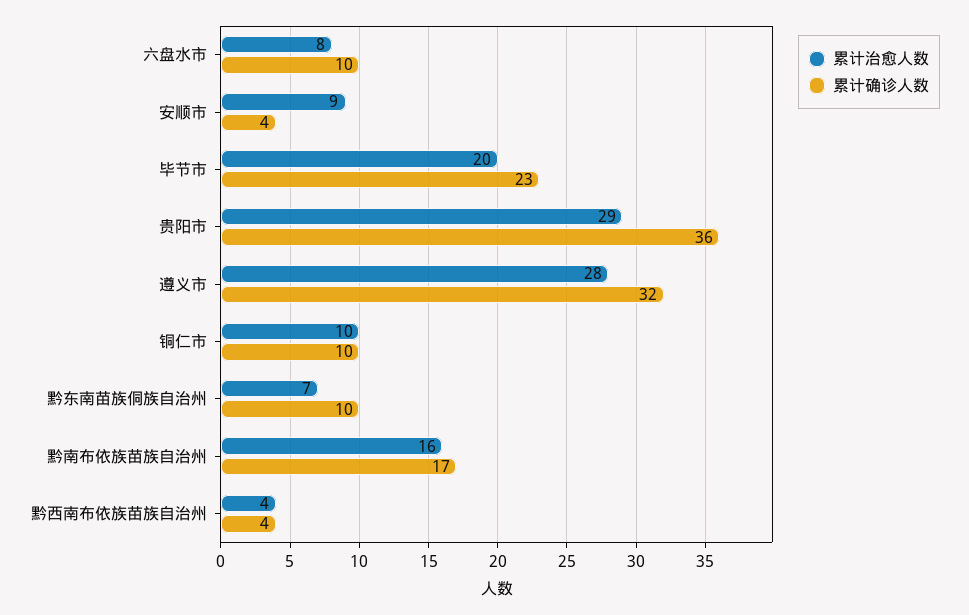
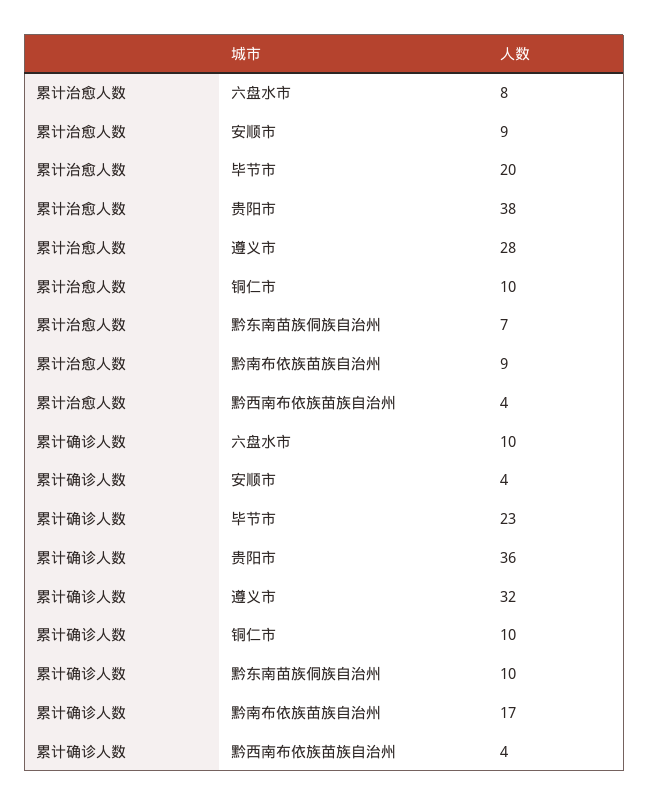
  {
    "累计治愈人数": {
      "六盘水市": 8,
      "安顺市": 9,
      "毕节市": 20,
-     "贵阳市": 29,
+     "贵阳市": 38,
      "遵义市": 28,
      "铜仁市": 10,
      "黔东南苗族侗族自治州": 7,
-     "黔南布依族苗族自治州": 16,
+     "黔南布依族苗族自治州": 9,
      "黔西南布依族苗族自治州": 4
    },
    "累计确诊人数": {
      "六盘水市": 10,
      "安顺市": 4,
      "毕节市": 23,
      "贵阳市": 36,
      "遵义市": 32,
      "铜仁市": 10,
      "黔东南苗族侗族自治州": 10,
      "黔南布依族苗族自治州": 17,
      "黔西南布依族苗族自治州": 4
    }
  }

